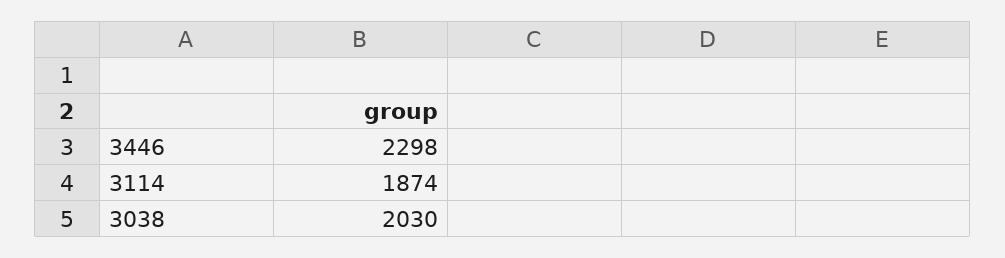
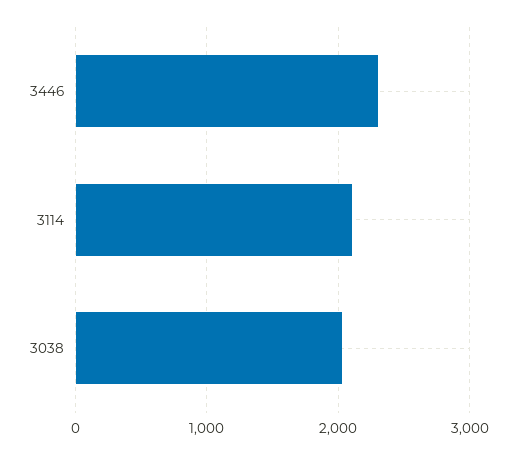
  {
    "3446": 2298,
-   "3114": 1874,
+   "3114": 2100,
    "3038": 2030
  }

